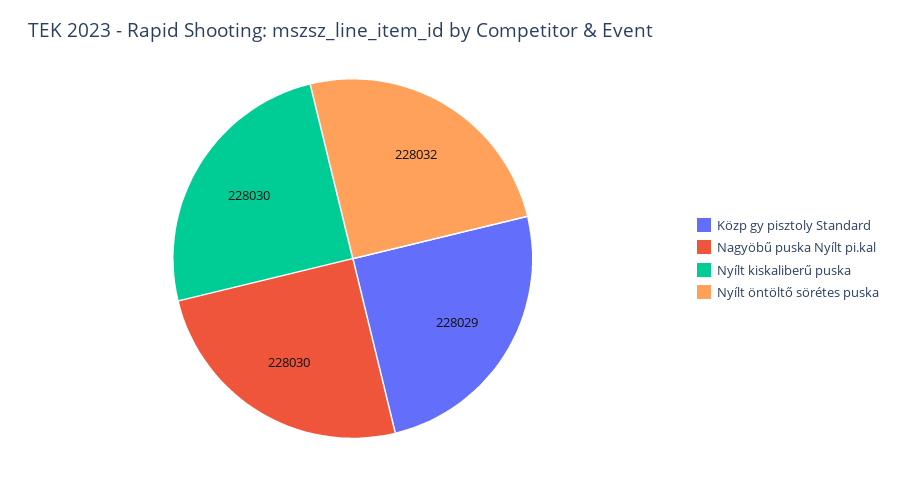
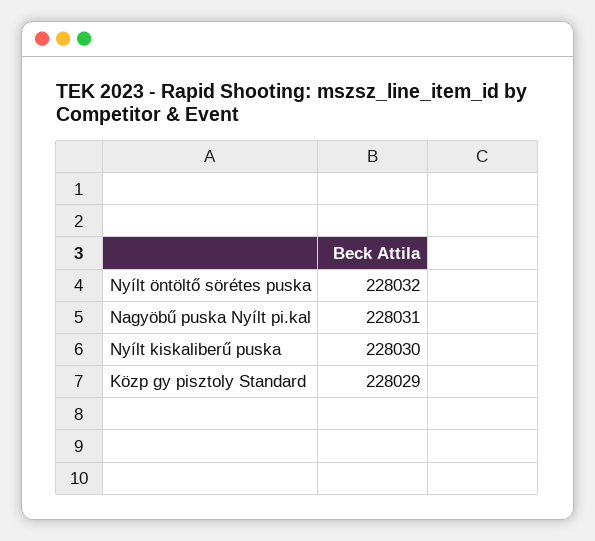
  {
    "Közp gy pisztoly Standard": 228029,
-   "Nagyöbű puska Nyílt pi.kal": 228030,
+   "Nagyöbű puska Nyílt pi.kal": 228031,
    "Nyílt kiskaliberű puska": 228030,
    "Nyílt öntöltő sörétes puska": 228032
  }

